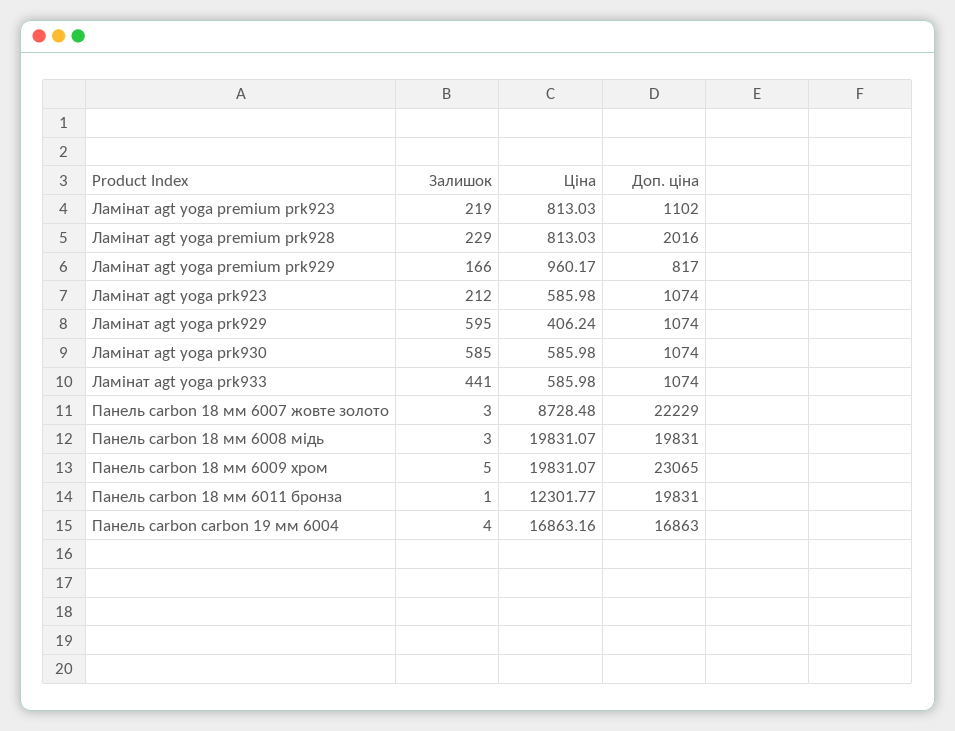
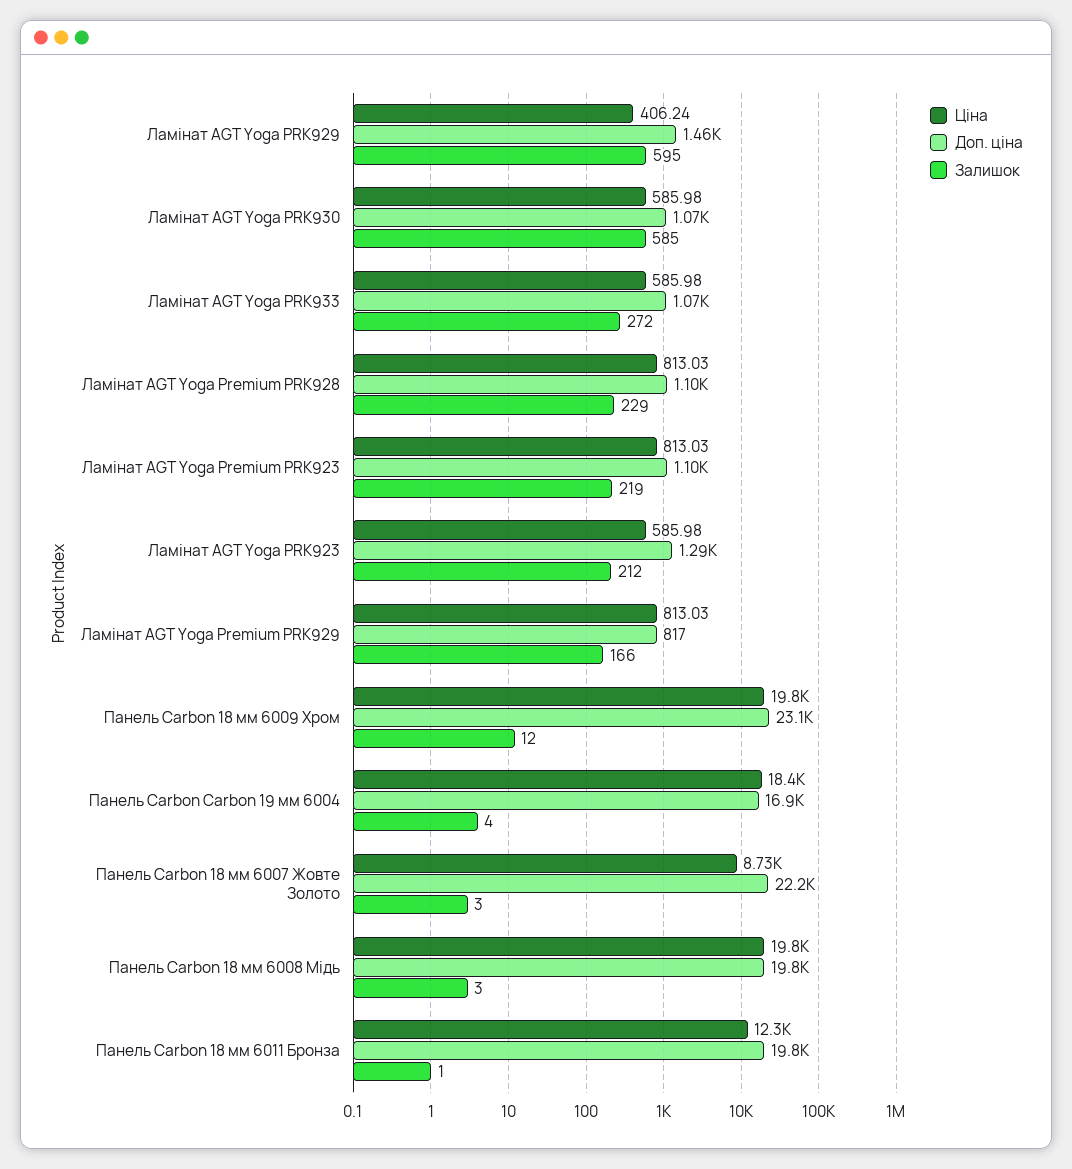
  {
    "Залишок": {
      "Ламінат agt yoga premium prk923": 219,
      "Ламінат agt yoga premium prk928": 229,
      "Ламінат agt yoga premium prk929": 166,
      "Ламінат agt yoga prk923": 212,
      "Ламінат agt yoga prk929": 595,
      "Ламінат agt yoga prk930": 585,
-     "Ламінат agt yoga prk933": 441,
+     "Ламінат agt yoga prk933": 272,
      "Панель carbon 18 мм 6007 жовте золото": 3,
      "Панель carbon 18 мм 6008 мідь": 3,
-     "Панель carbon 18 мм 6009 хром": 5,
+     "Панель carbon 18 мм 6009 хром": 12,
      "Панель carbon 18 мм 6011 бронза": 1,
      "Панель carbon carbon 19 мм 6004": 4
    },
    "Ціна": {
      "Ламінат agt yoga premium prk923": 813.03,
      "Ламінат agt yoga premium prk928": 813.03,
-     "Ламінат agt yoga premium prk929": 960.17,
+     "Ламінат agt yoga premium prk929": 813.03,
      "Ламінат agt yoga prk923": 585.98,
      "Ламінат agt yoga prk929": 406.24,
      "Ламінат agt yoga prk930": 585.98,
      "Ламінат agt yoga prk933": 585.98,
      "Панель carbon 18 мм 6007 жовте золото": 8728.48,
      "Панель carbon 18 мм 6008 мідь": 19831.07,
      "Панель carbon 18 мм 6009 хром": 19831.07,
      "Панель carbon 18 мм 6011 бронза": 12301.77,
-     "Панель carbon carbon 19 мм 6004": 16863.16
+     "Панель carbon carbon 19 мм 6004": 18400
    },
    "Доп. ціна": {
      "Ламінат agt yoga premium prk923": 1102,
-     "Ламінат agt yoga premium prk928": 2016,
+     "Ламінат agt yoga premium prk928": 1100,
      "Ламінат agt yoga premium prk929": 817,
-     "Ламінат agt yoga prk923": 1074,
+     "Ламінат agt yoga prk923": 1290,
-     "Ламінат agt yoga prk929": 1074,
+     "Ламінат agt yoga prk929": 1460,
      "Ламінат agt yoga prk930": 1074,
      "Ламінат agt yoga prk933": 1074,
      "Панель carbon 18 мм 6007 жовте золото": 22229,
      "Панель carbon 18 мм 6008 мідь": 19831,
      "Панель carbon 18 мм 6009 хром": 23065,
      "Панель carbon 18 мм 6011 бронза": 19831,
      "Панель carbon carbon 19 мм 6004": 16863
    }
  }

